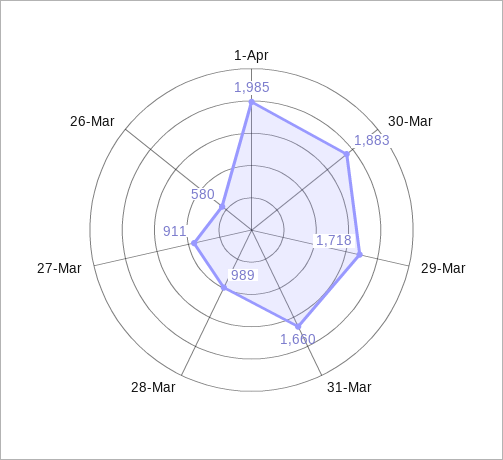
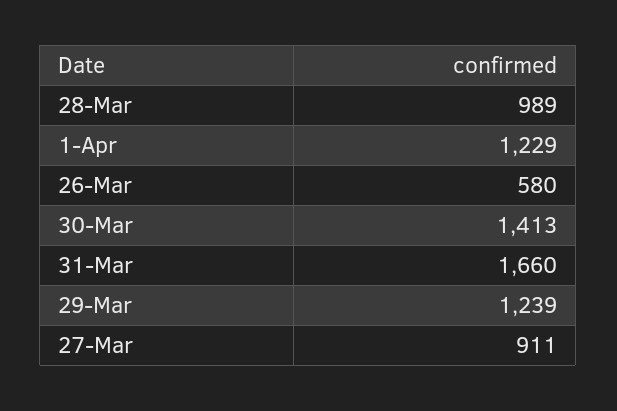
  {
-   "1-Apr": 1985,
+   "1-Apr": 1229,
-   "30-Mar": 1883,
+   "30-Mar": 1413,
-   "29-Mar": 1718,
+   "29-Mar": 1239,
    "31-Mar": 1660,
    "28-Mar": 989,
    "27-Mar": 911,
    "26-Mar": 580
  }

